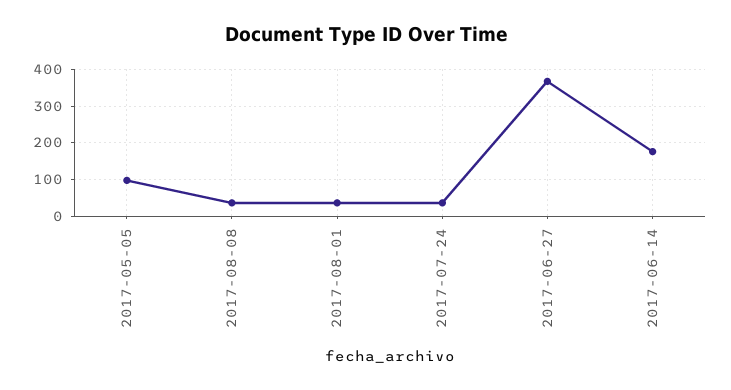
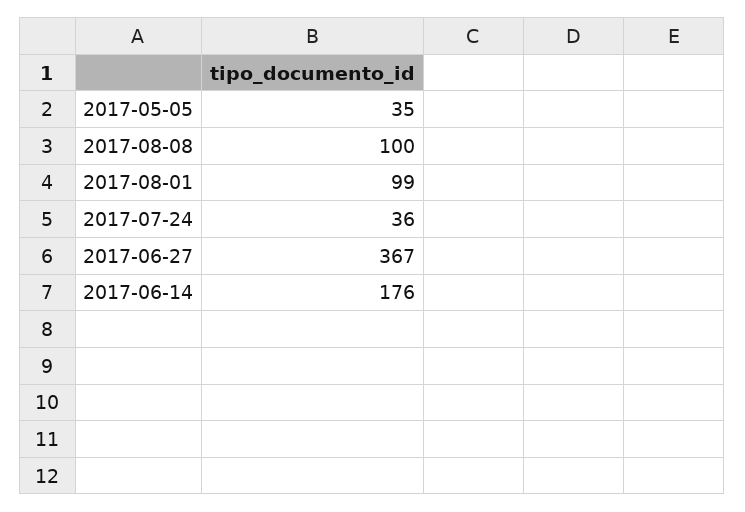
  {
-   "2017-05-05": 100,
+   "2017-05-05": 35,
-   "2017-08-08": 40,
+   "2017-08-08": 100,
-   "2017-08-01": 40,
+   "2017-08-01": 99,
    "2017-07-24": 36,
    "2017-06-27": 367,
    "2017-06-14": 176
  }

